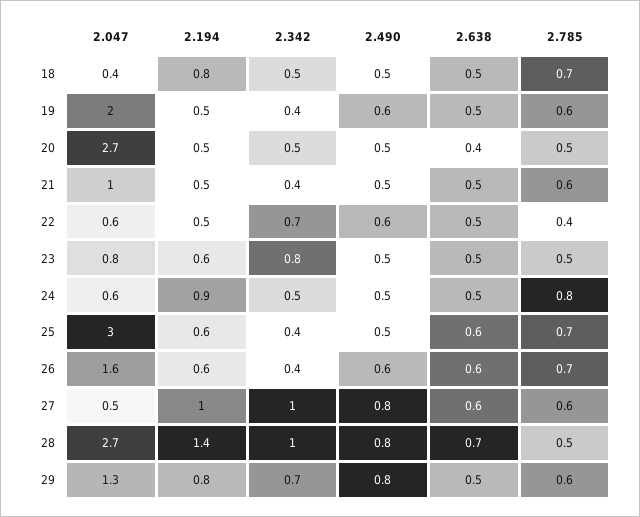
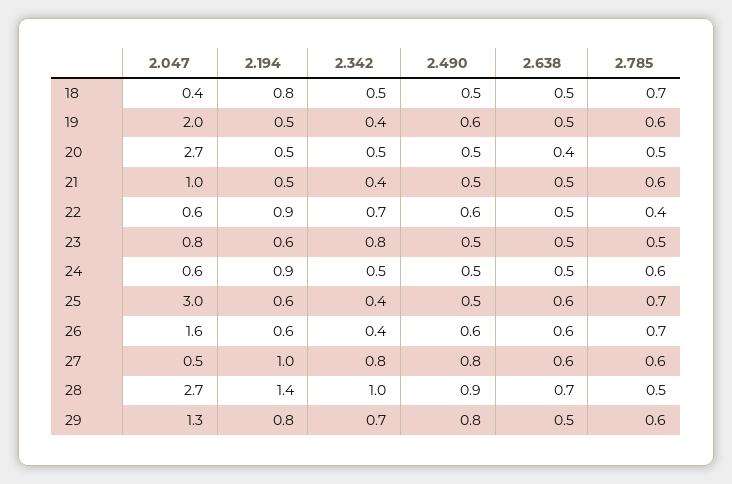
  {
    "2.047": {
      "18": 0.4,
      "19": 2,
      "20": 2.7,
      "21": 1,
      "22": 0.6,
      "23": 0.8,
      "24": 0.6,
      "25": 3,
      "26": 1.6,
      "27": 0.5,
      "28": 2.7,
      "29": 1.3
    },
    "2.194": {
      "18": 0.8,
      "19": 0.5,
      "20": 0.5,
      "21": 0.5,
-     "22": 0.5,
+     "22": 0.9,
      "23": 0.6,
      "24": 0.9,
      "25": 0.6,
      "26": 0.6,
      "27": 1,
      "28": 1.4,
      "29": 0.8
    },
    "2.342": {
      "18": 0.5,
      "19": 0.4,
      "20": 0.5,
      "21": 0.4,
      "22": 0.7,
      "23": 0.8,
      "24": 0.5,
      "25": 0.4,
      "26": 0.4,
-     "27": 1,
+     "27": 0.8,
      "28": 1,
      "29": 0.7
    },
    "2.490": {
      "18": 0.5,
      "19": 0.6,
      "20": 0.5,
      "21": 0.5,
      "22": 0.6,
      "23": 0.5,
      "24": 0.5,
      "25": 0.5,
      "26": 0.6,
      "27": 0.8,
-     "28": 0.8,
+     "28": 0.9,
      "29": 0.8
    },
    "2.638": {
      "18": 0.5,
      "19": 0.5,
      "20": 0.4,
      "21": 0.5,
      "22": 0.5,
      "23": 0.5,
      "24": 0.5,
      "25": 0.6,
      "26": 0.6,
      "27": 0.6,
      "28": 0.7,
      "29": 0.5
    },
    "2.785": {
      "18": 0.7,
      "19": 0.6,
      "20": 0.5,
      "21": 0.6,
      "22": 0.4,
      "23": 0.5,
-     "24": 0.8,
+     "24": 0.6,
      "25": 0.7,
      "26": 0.7,
      "27": 0.6,
      "28": 0.5,
      "29": 0.6
    }
  }

